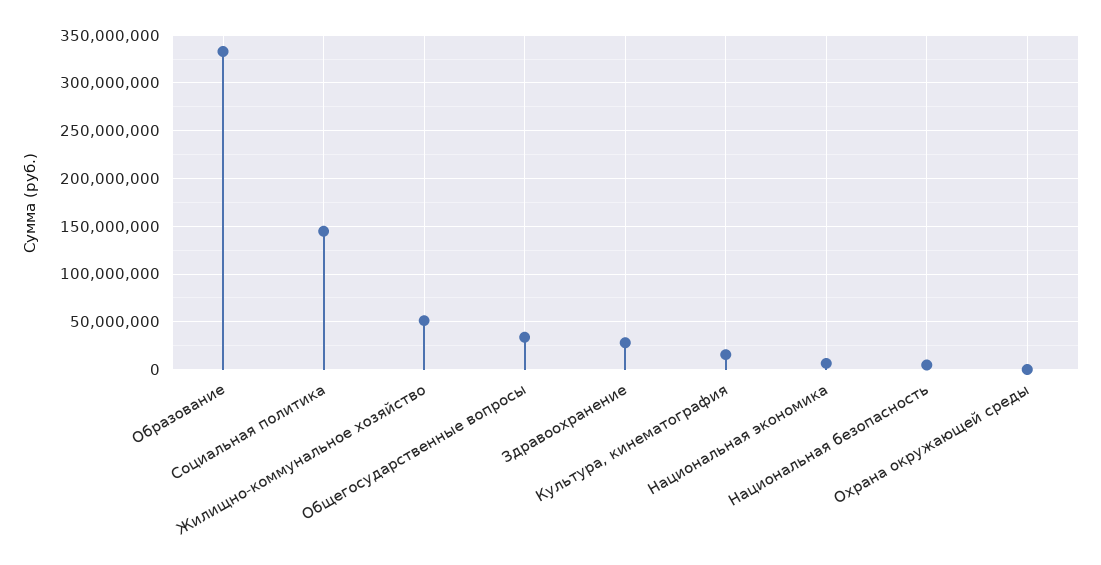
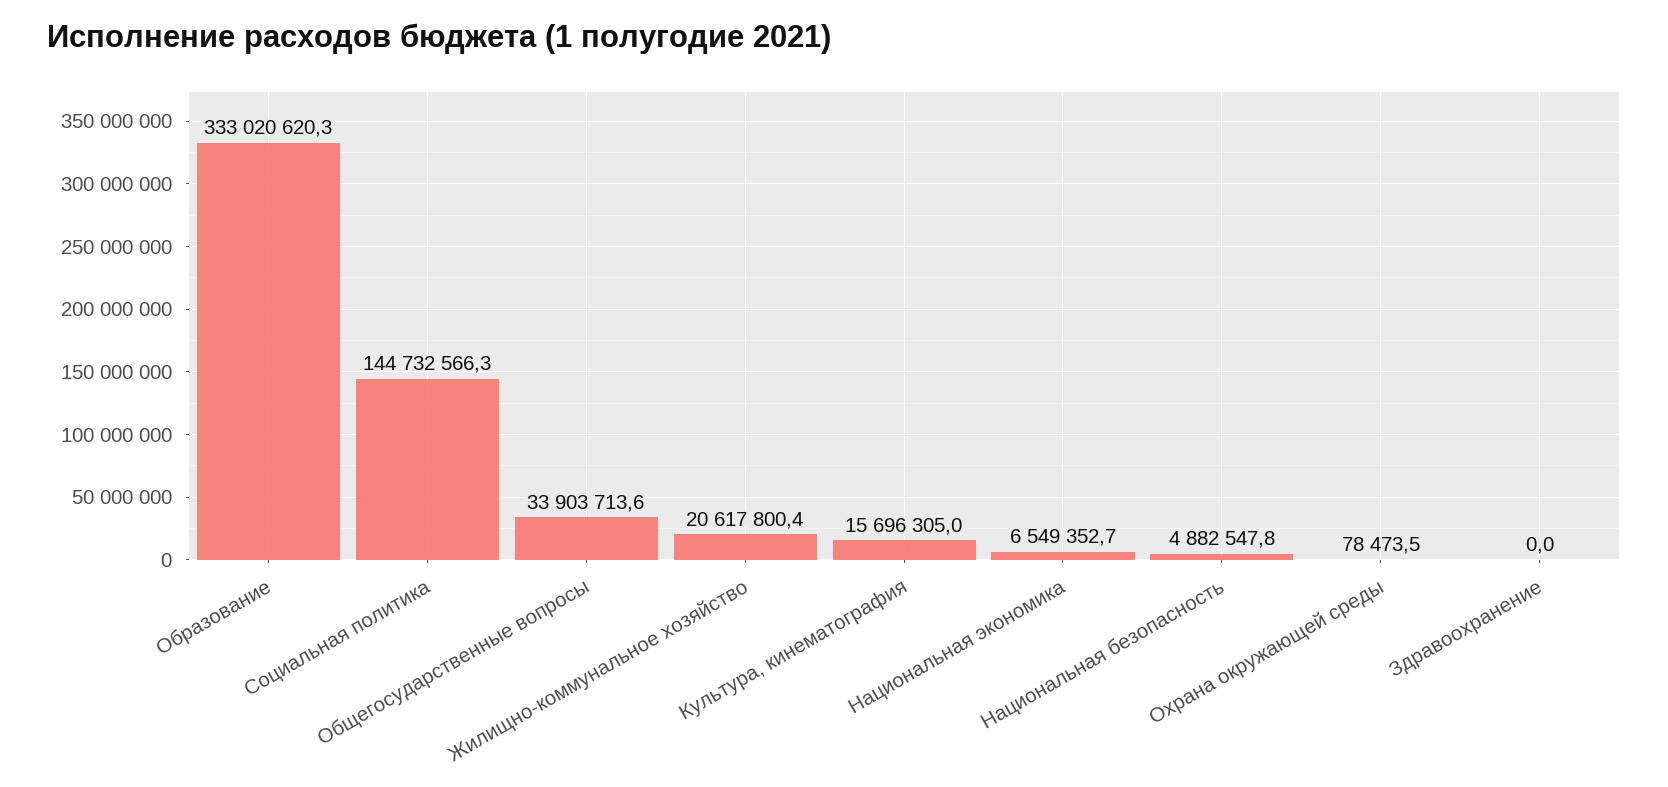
  {
    "Образование": 333020620.3,
    "Социальная политика": 144732566.3,
-   "Жилищно-коммунальное хозяйство": 50000000,
+   "Жилищно-коммунальное хозяйство": 20617800.4,
    "Общегосударственные вопросы": 33903713.6,
-   "Здравоохранение": 30000000,
+   "Здравоохранение": 0,
    "Культура, кинематография": 15696305,
    "Национальная экономика": 6549352.7,
    "Национальная безопасность": 4882547.8,
    "Охрана окружающей среды": 78473.5
  }

